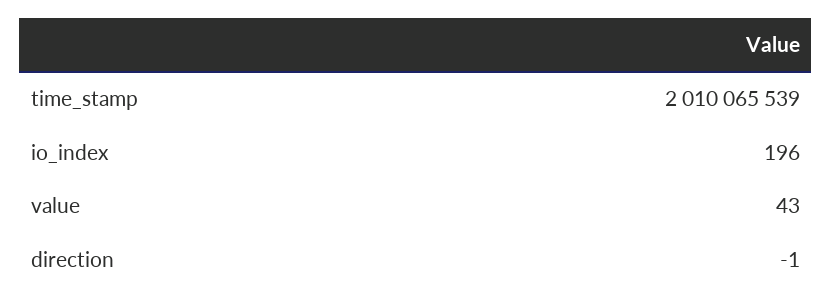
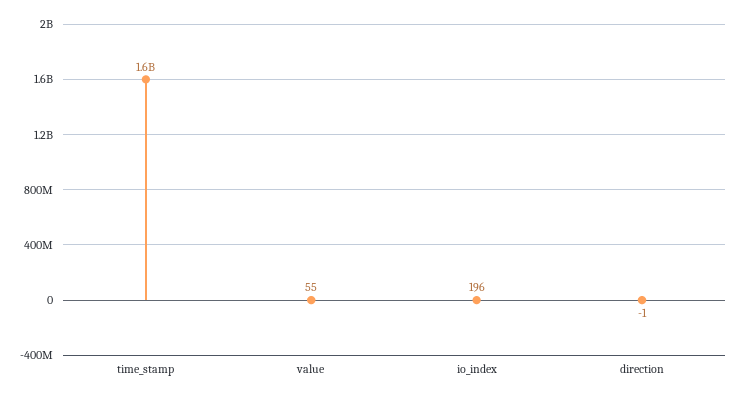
  {
-   "time_stamp": 2010065539,
+   "time_stamp": 1600000000,
    "io_index": 196,
-   "value": 43,
+   "value": 55,
    "direction": -1
  }

